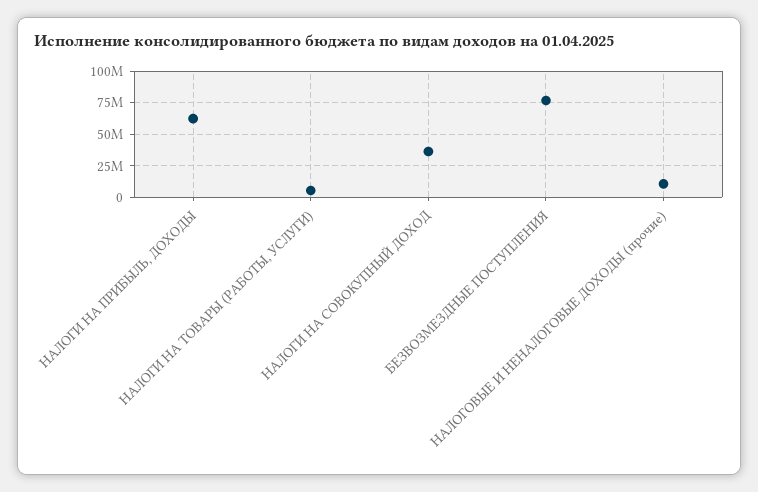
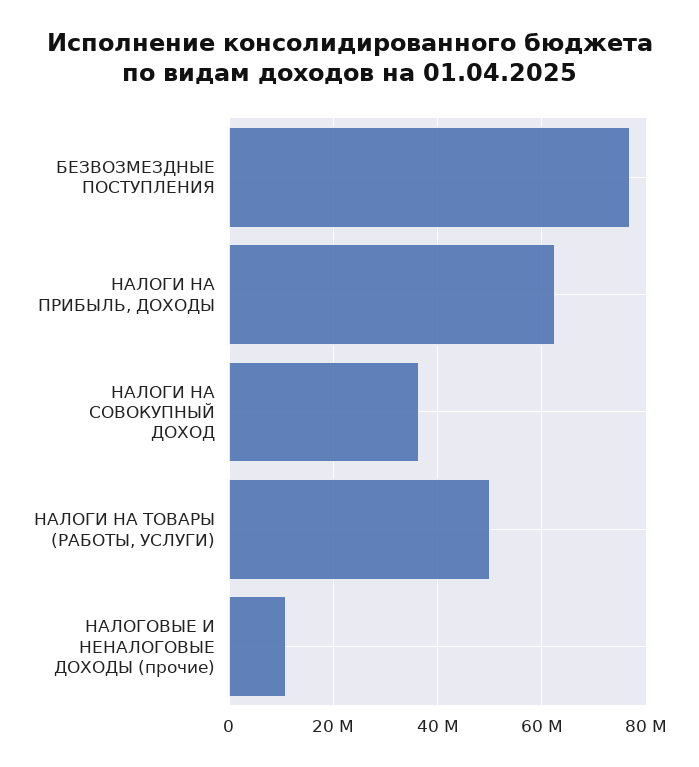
  {
    "НАЛОГИ НА ПРИБЫЛЬ, ДОХОДЫ": 62000000,
-   "НАЛОГИ НА ТОВАРЫ (РАБОТЫ, УСЛУГИ)": 5000000,
+   "НАЛОГИ НА ТОВАРЫ (РАБОТЫ, УСЛУГИ)": 50000000,
    "НАЛОГИ НА СОВОКУПНЫЙ ДОХОД": 36000000,
    "БЕЗВОЗМЕЗДНЫЕ ПОСТУПЛЕНИЯ": 76000000,
    "НАЛОГОВЫЕ И НЕНАЛОГОВЫЕ ДОХОДЫ (прочие)": 10000000
  }

